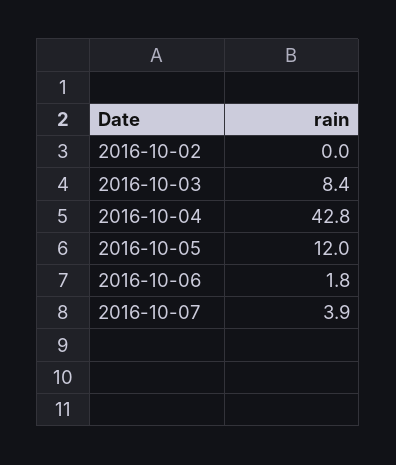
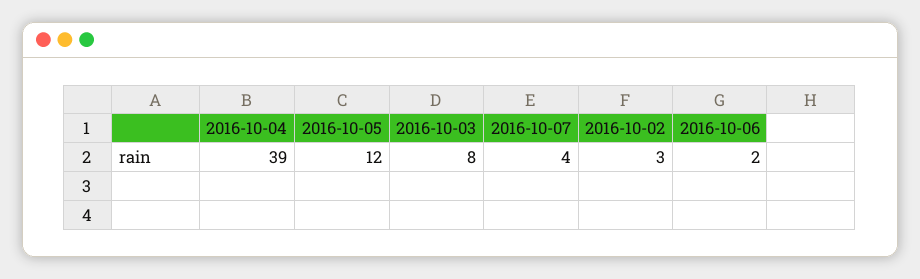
  {
-   "2016-10-02": 0,
+   "2016-10-02": 3,
    "2016-10-03": 8.4,
-   "2016-10-04": 42.8,
+   "2016-10-04": 39,
    "2016-10-05": 12,
    "2016-10-06": 1.8,
    "2016-10-07": 3.9
  }

